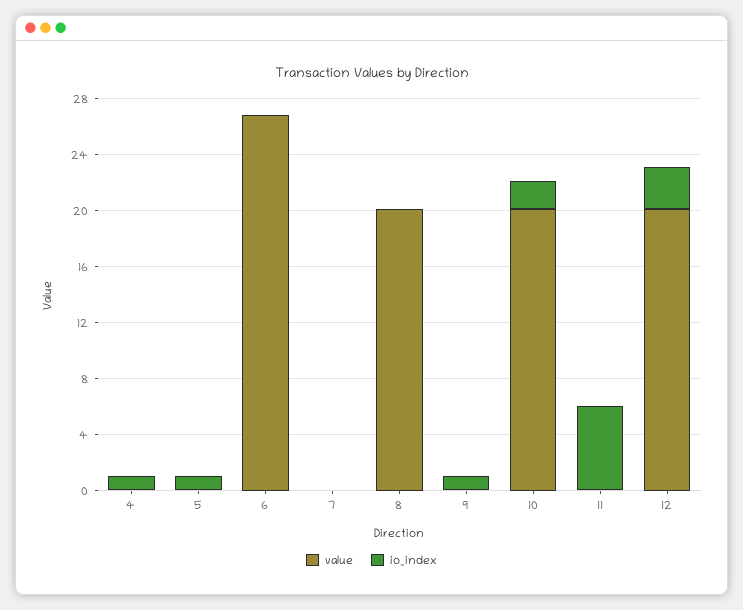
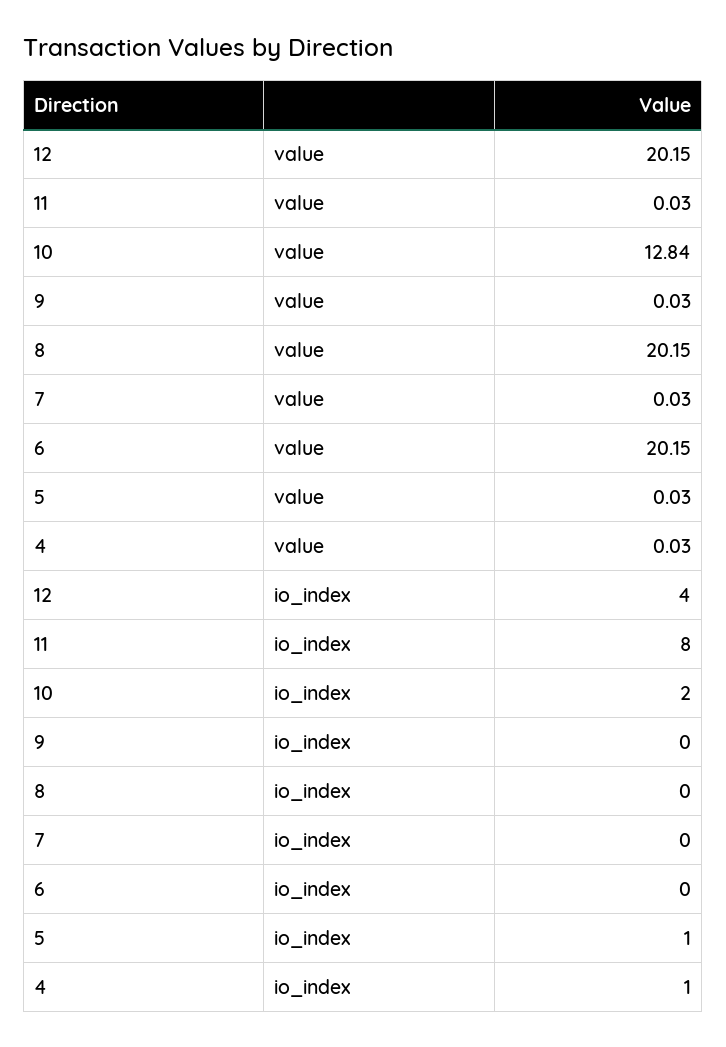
  {
    "value": {
      "4": 0.03,
      "5": 0.03,
-     "6": 27,
+     "6": 20.15,
      "7": 0.03,
      "8": 20.15,
      "9": 0.03,
-     "10": 20,
+     "10": 12.84,
      "11": 0.03,
      "12": 20.15
    },
    "io_index": {
      "4": 1,
      "5": 1,
      "6": 0,
      "7": 0,
      "8": 0,
-     "9": 1,
+     "9": 0,
      "10": 2,
-     "11": 6,
+     "11": 8,
-     "12": 3
+     "12": 4
    }
  }

